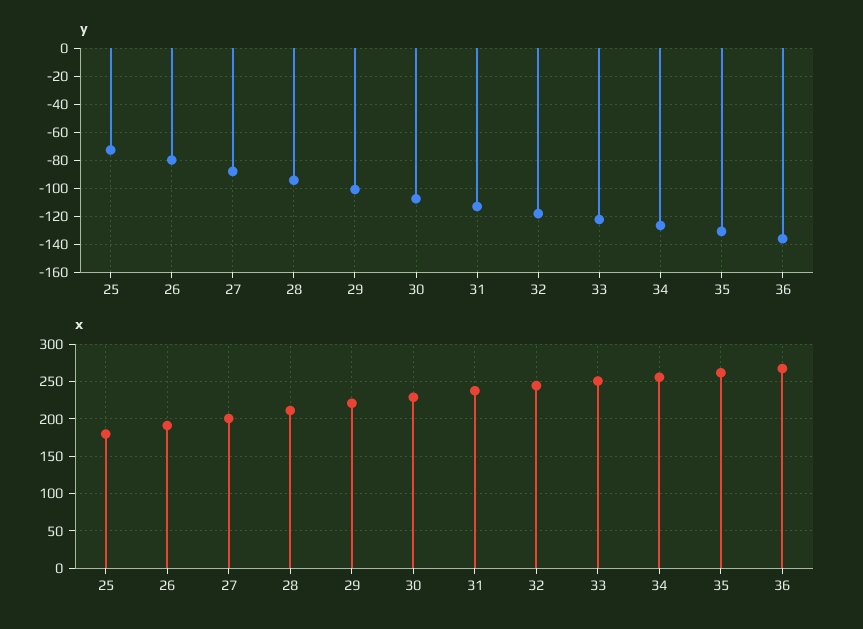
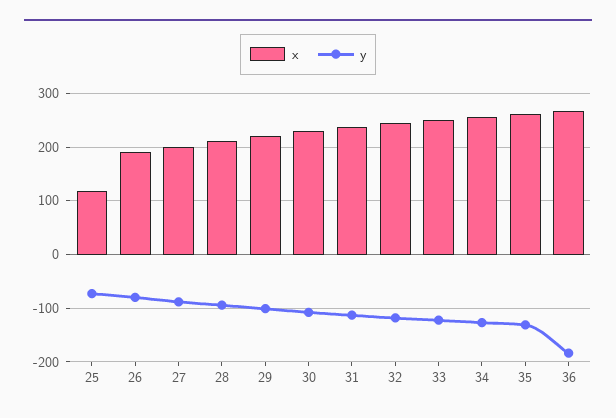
  {
    "y": {
      "25": -75,
      "26": -80,
      "27": -90,
      "28": -95,
      "29": -100,
      "30": -110,
      "31": -115,
      "32": -120,
      "33": -120,
      "34": -125,
      "35": -130,
-     "36": -135
+     "36": -180
    },
    "x": {
-     "25": 180,
+     "25": 120,
      "26": 190,
      "27": 200,
      "28": 210,
      "29": 220,
      "30": 230,
      "31": 240,
      "32": 240,
      "33": 250,
      "34": 260,
      "35": 260,
      "36": 270
    }
  }

